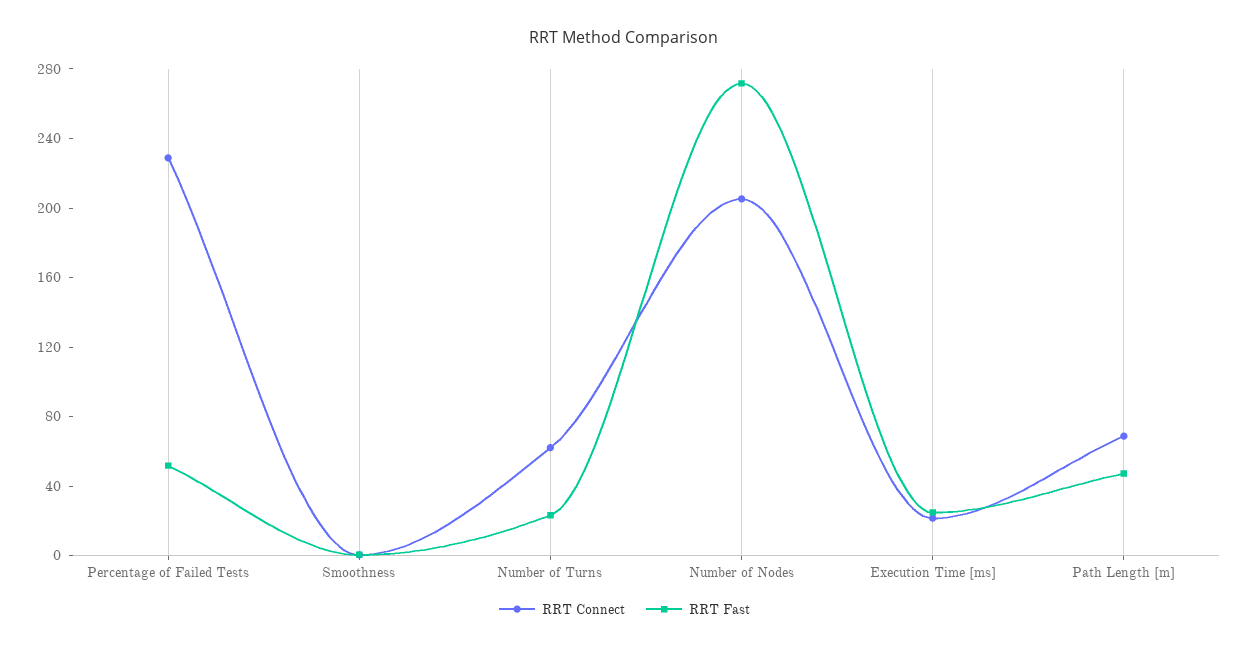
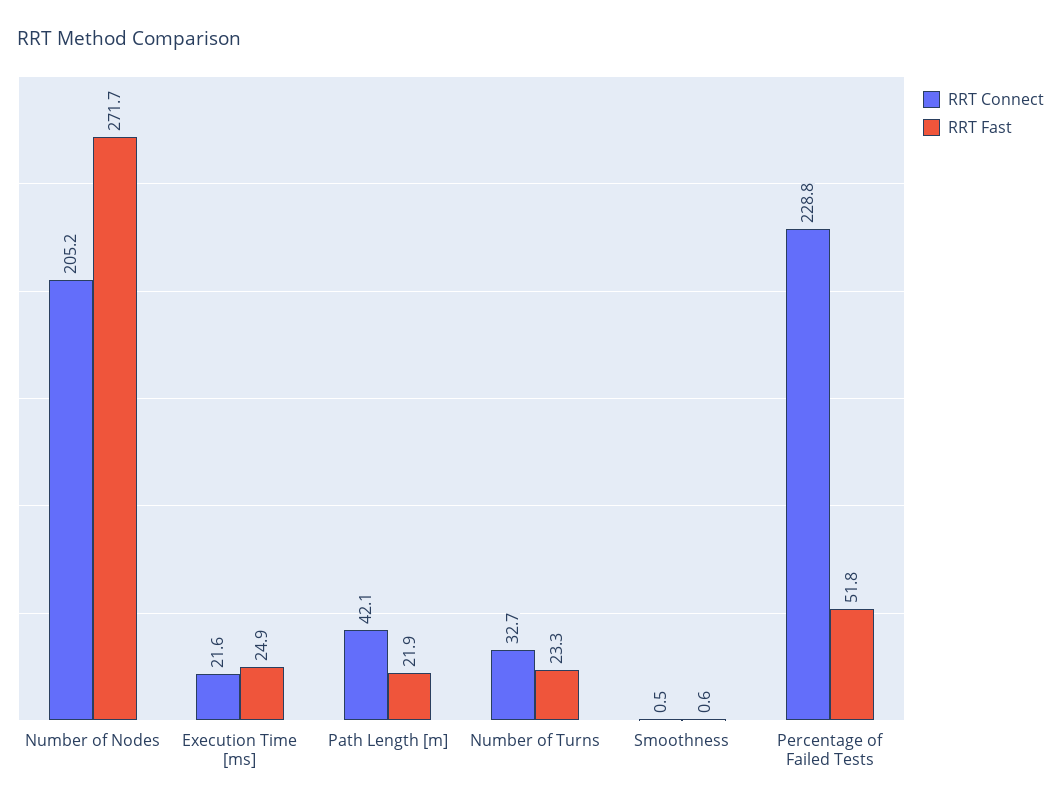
  {
    "RRT Connect": {
      "Percentage of Failed Tests": 228.8,
      "Smoothness": 0.5,
-     "Number of Turns": 60,
+     "Number of Turns": 32.7,
      "Number of Nodes": 205.2,
      "Execution Time [ms]": 21.6,
-     "Path Length [m]": 70
+     "Path Length [m]": 42.1
    },
    "RRT Fast": {
      "Percentage of Failed Tests": 51.8,
      "Smoothness": 0.6,
      "Number of Turns": 23.3,
      "Number of Nodes": 271.7,
      "Execution Time [ms]": 24.9,
-     "Path Length [m]": 50
+     "Path Length [m]": 21.9
    }
  }

